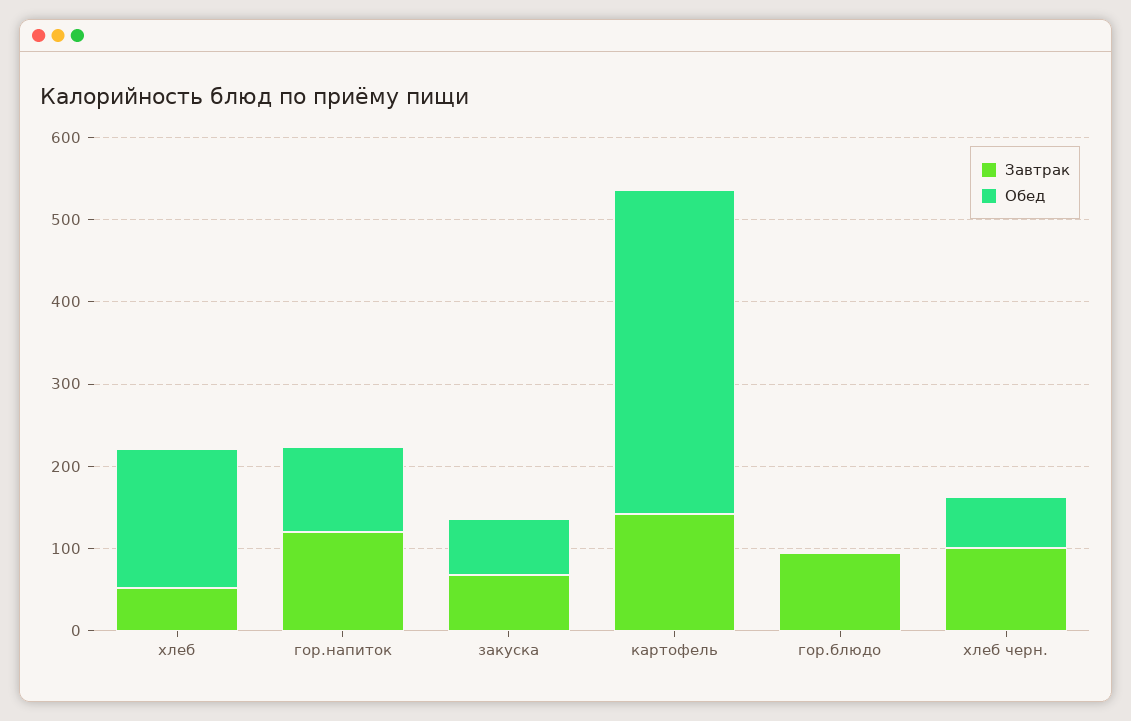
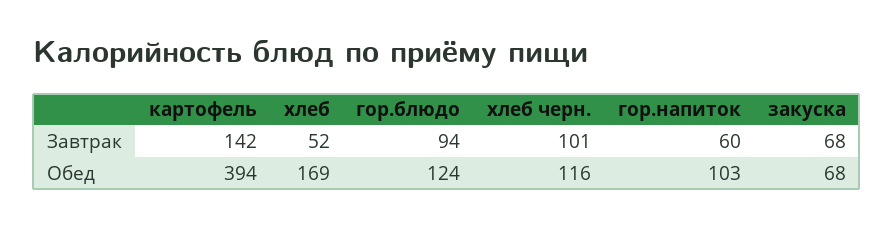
  {
    "Завтрак": {
      "хлеб": 52,
-     "гор.напиток": 120,
+     "гор.напиток": 60,
      "закуска": 68,
      "картофель": 142,
      "гор.блюдо": 94,
      "хлеб черн.": 101
    },
    "Обед": {
      "хлеб": 169,
      "гор.напиток": 103,
      "закуска": 68,
      "картофель": 394,
-     "гор.блюдо": 0,
+     "гор.блюдо": 124,
-     "хлеб черн.": 60
+     "хлеб черн.": 116
    }
  }

